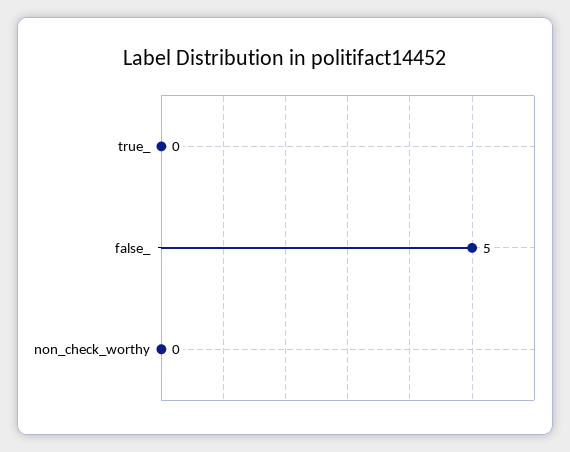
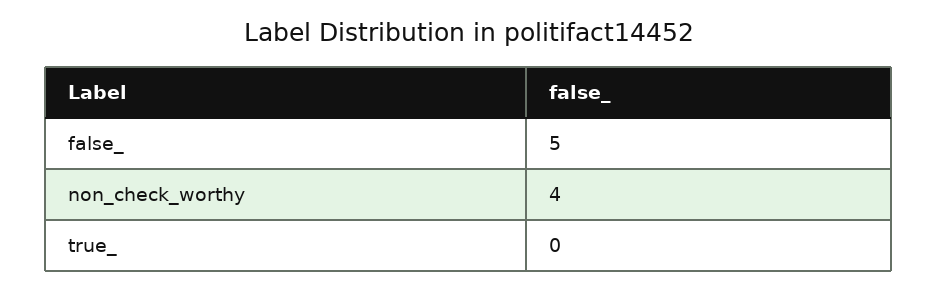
  {
    "true_": 0,
    "false_": 5,
-   "non_check_worthy": 0
+   "non_check_worthy": 4
  }

